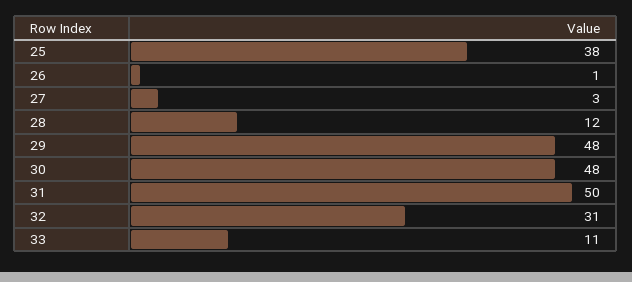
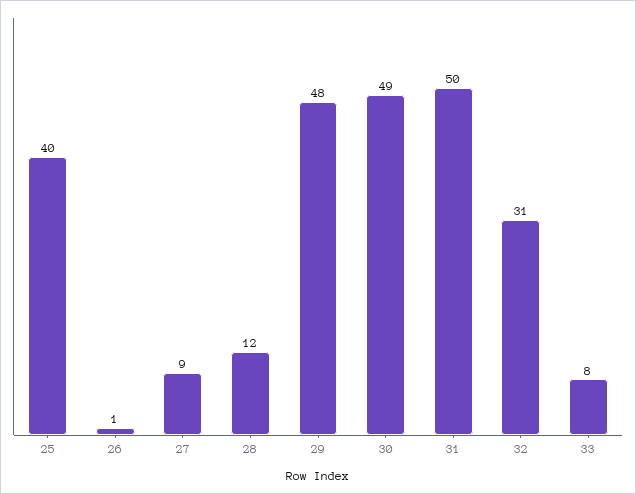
  {
-   "25": 38,
+   "25": 40,
    "26": 1,
-   "27": 3,
+   "27": 9,
    "28": 12,
    "29": 48,
-   "30": 48,
+   "30": 49,
    "31": 50,
    "32": 31,
-   "33": 11
+   "33": 8
  }

